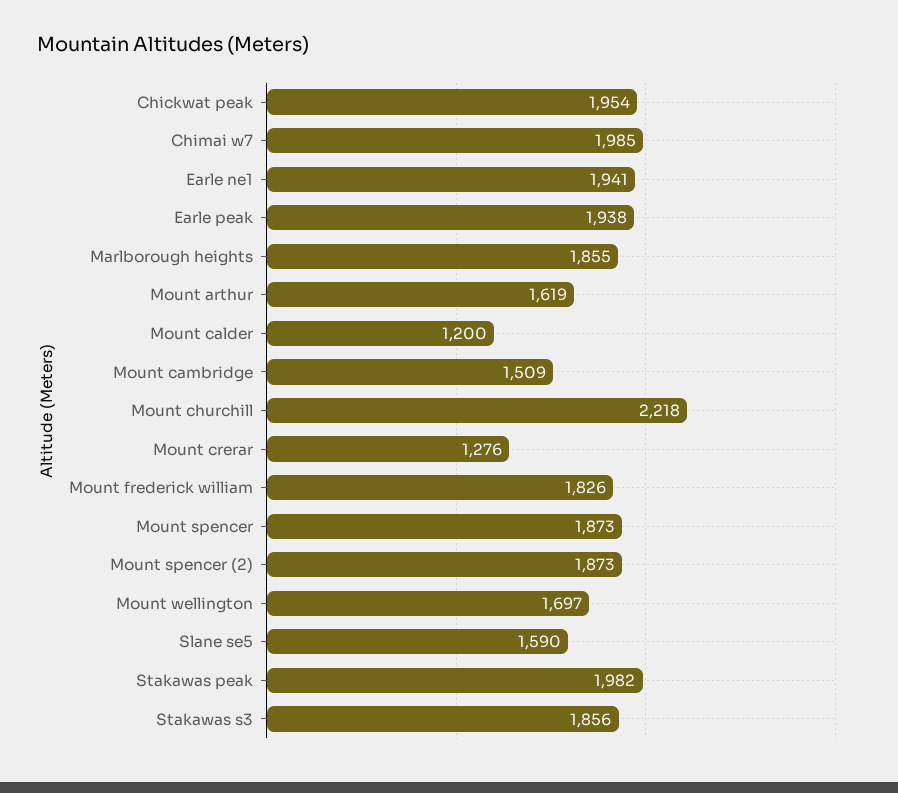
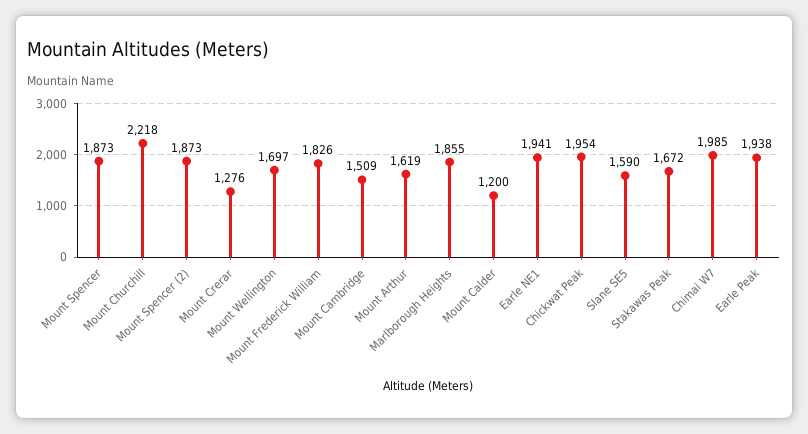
  {
    "Chickwat peak": 1954,
    "Chimai w7": 1985,
    "Earle ne1": 1941,
    "Earle peak": 1938,
    "Marlborough heights": 1855,
    "Mount arthur": 1619,
    "Mount calder": 1200,
    "Mount cambridge": 1509,
    "Mount churchill": 2218,
    "Mount crerar": 1276,
    "Mount frederick william": 1826,
    "Mount spencer": 1873,
    "Mount spencer (2)": 1873,
    "Mount wellington": 1697,
    "Slane se5": 1590,
-   "Stakawas peak": 1982,
+   "Stakawas peak": 1672
-   "Stakawas s3": 1856
  }

